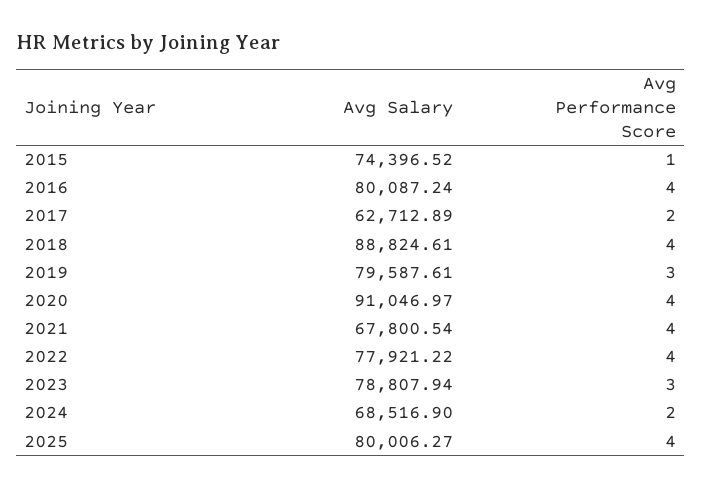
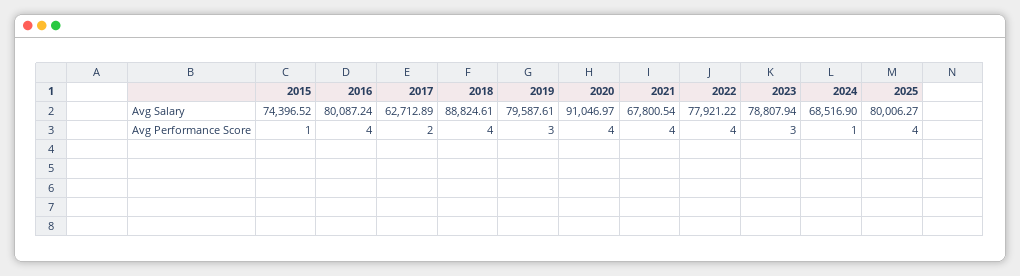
  {
    "Avg Salary": {
      "2015": 74396.52,
      "2016": 80087.24,
      "2017": 62712.89,
      "2018": 88824.61,
      "2019": 79587.61,
      "2020": 91046.97,
      "2021": 67800.54,
      "2022": 77921.22,
      "2023": 78807.94,
      "2024": 68516.9,
      "2025": 80006.27
    },
    "Avg Performance Score": {
      "2015": 1,
      "2016": 4,
      "2017": 2,
      "2018": 4,
      "2019": 3,
      "2020": 4,
      "2021": 4,
      "2022": 4,
      "2023": 3,
-     "2024": 2,
+     "2024": 1,
      "2025": 4
    }
  }

